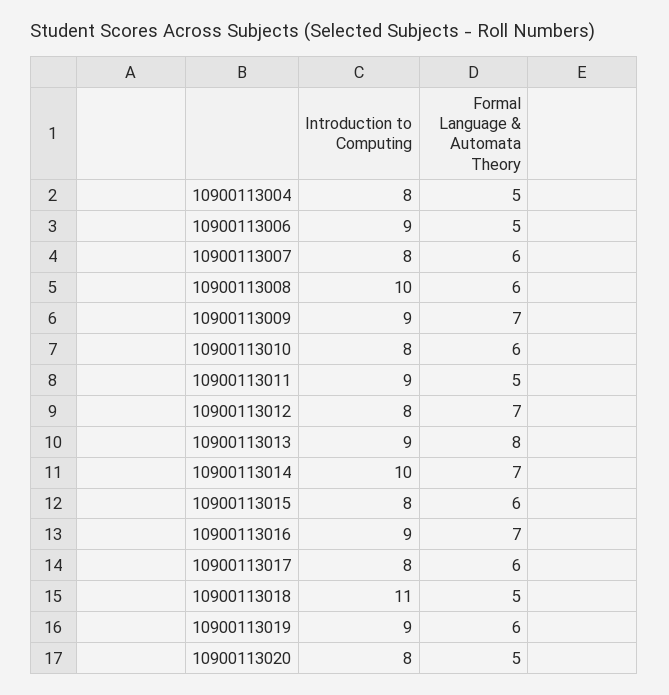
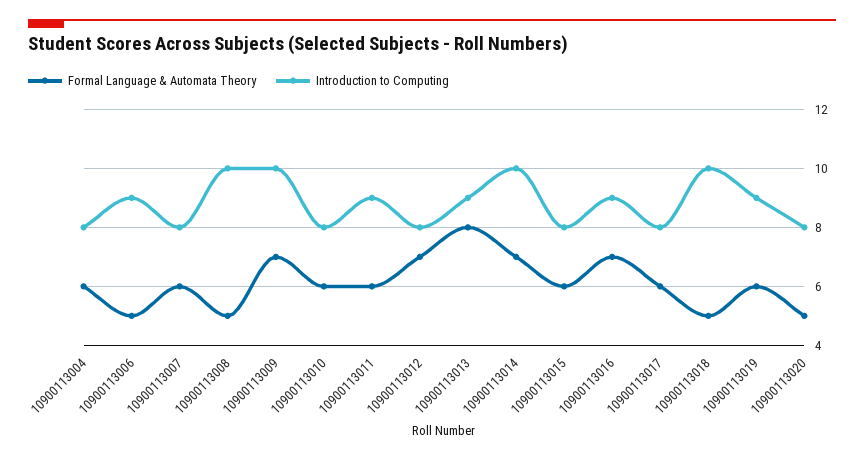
  {
    "Introduction to Computing": {
      "10900113004": 8,
      "10900113006": 9,
      "10900113007": 8,
      "10900113008": 10,
-     "10900113009": 9,
+     "10900113009": 10,
      "10900113010": 8,
      "10900113011": 9,
      "10900113012": 8,
      "10900113013": 9,
      "10900113014": 10,
      "10900113015": 8,
      "10900113016": 9,
      "10900113017": 8,
-     "10900113018": 11,
+     "10900113018": 10,
      "10900113019": 9,
      "10900113020": 8
    },
    "Formal Language & Automata Theory": {
-     "10900113004": 5,
+     "10900113004": 6,
      "10900113006": 5,
      "10900113007": 6,
-     "10900113008": 6,
+     "10900113008": 5,
      "10900113009": 7,
      "10900113010": 6,
-     "10900113011": 5,
+     "10900113011": 6,
      "10900113012": 7,
      "10900113013": 8,
      "10900113014": 7,
      "10900113015": 6,
      "10900113016": 7,
      "10900113017": 6,
      "10900113018": 5,
      "10900113019": 6,
      "10900113020": 5
    }
  }

